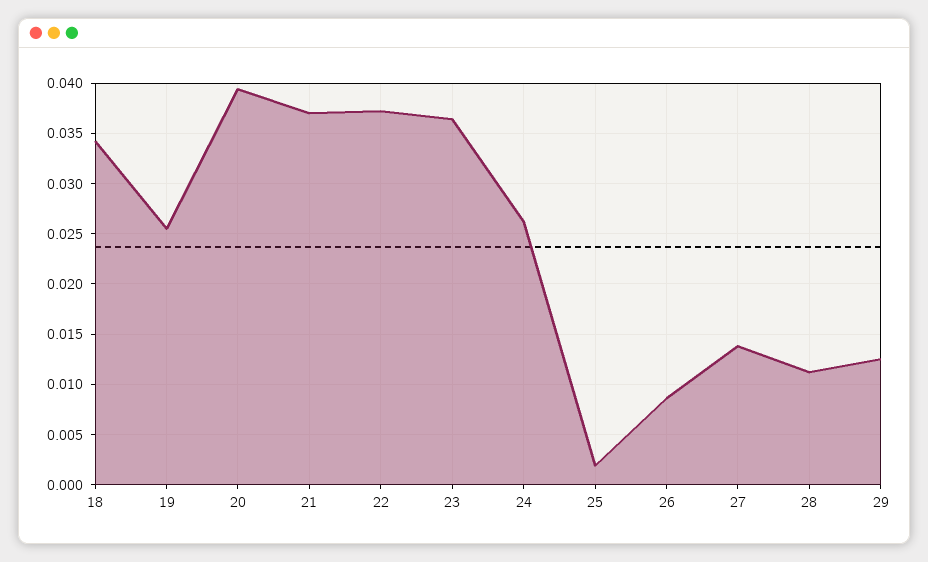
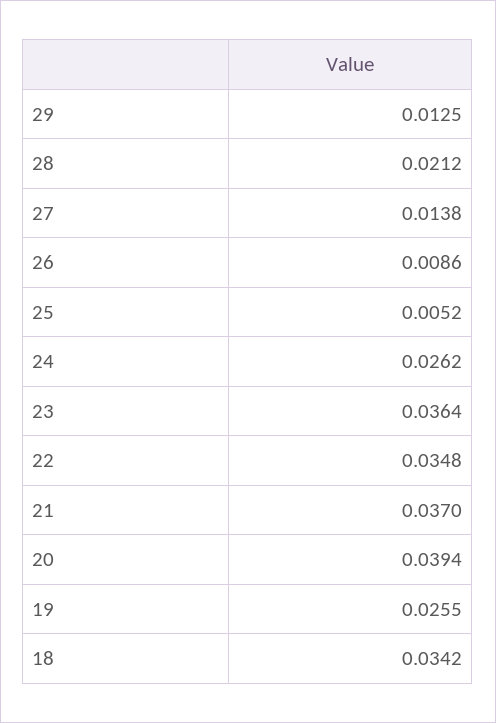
  {
    "18": 0.0342,
    "19": 0.0255,
    "20": 0.0394,
    "21": 0.037,
-   "22": 0.037,
+   "22": 0.0348,
    "23": 0.0364,
    "24": 0.0262,
-   "25": 0.002,
+   "25": 0.0052,
    "26": 0.0086,
    "27": 0.0138,
-   "28": 0.011,
+   "28": 0.0212,
    "29": 0.0125
  }

